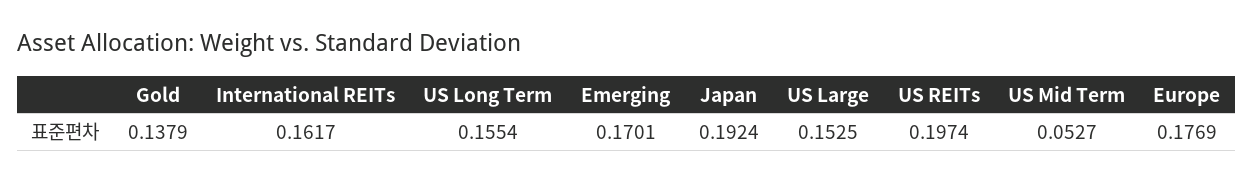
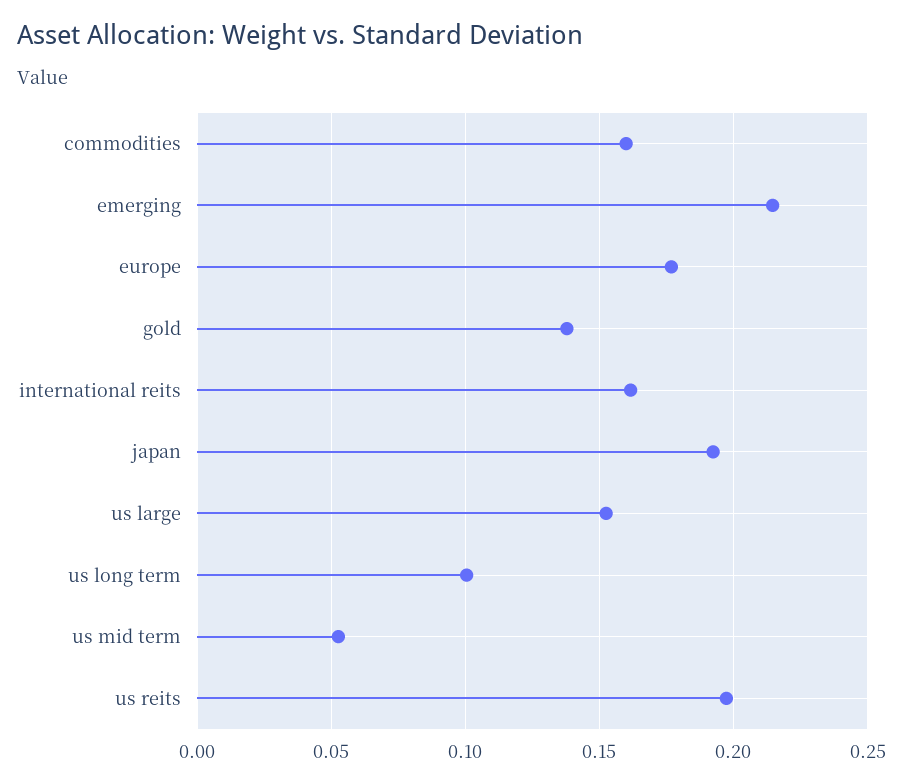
  {
    "Gold": 0.1379,
    "International REITs": 0.1617,
-   "US Long Term": 0.1554,
+   "US Long Term": 0.1,
-   "Emerging": 0.1701,
+   "Emerging": 0.215,
    "Japan": 0.1924,
    "US Large": 0.1525,
    "US REITs": 0.1974,
    "US Mid Term": 0.0527,
-   "Europe": 0.1769
+   "Europe": 0.1769,
+   "commodities": 0.16
  }

